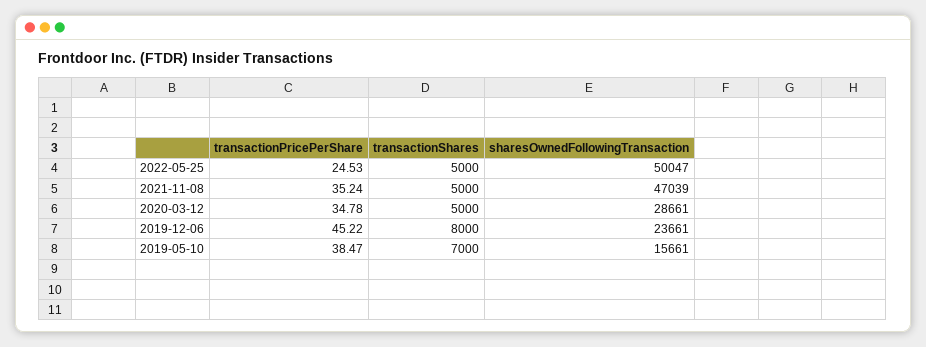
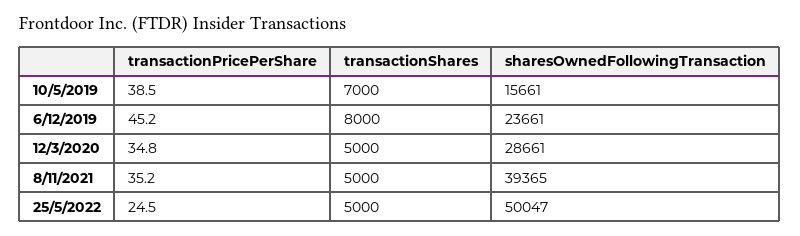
  {
    "transactionPricePerShare": {
      "2022-05-25": 24.53,
      "2021-11-08": 35.24,
      "2020-03-12": 34.78,
      "2019-12-06": 45.22,
      "2019-05-10": 38.47
    },
    "transactionShares": {
      "2022-05-25": 5000,
      "2021-11-08": 5000,
      "2020-03-12": 5000,
      "2019-12-06": 8000,
      "2019-05-10": 7000
    },
    "sharesOwnedFollowingTransaction": {
      "2022-05-25": 50047,
-     "2021-11-08": 47039,
+     "2021-11-08": 39365,
      "2020-03-12": 28661,
      "2019-12-06": 23661,
      "2019-05-10": 15661
    }
  }

